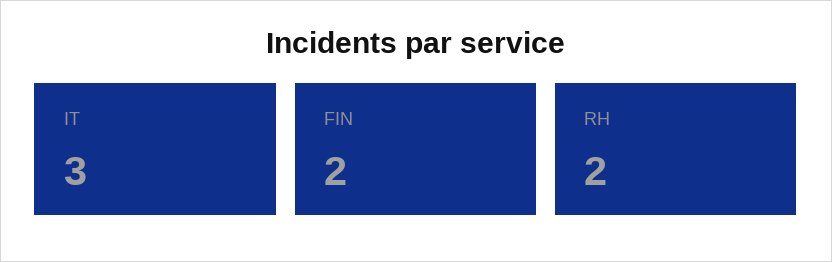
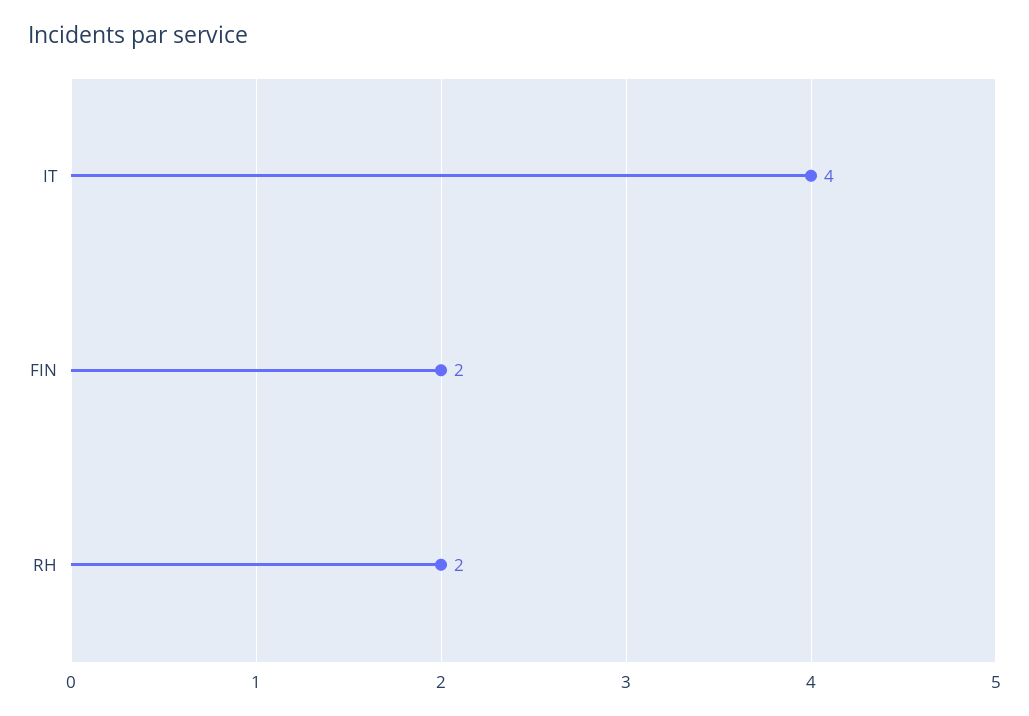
  {
-   "IT": 3,
+   "IT": 4,
    "FIN": 2,
    "RH": 2
  }

